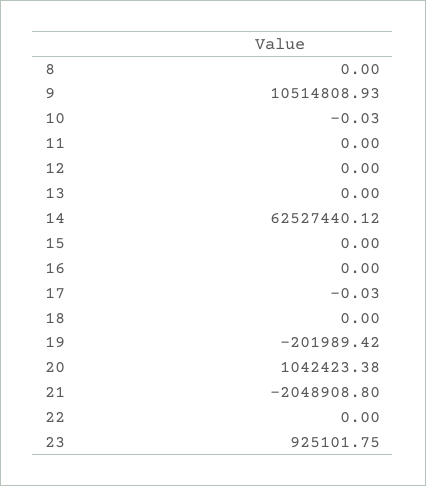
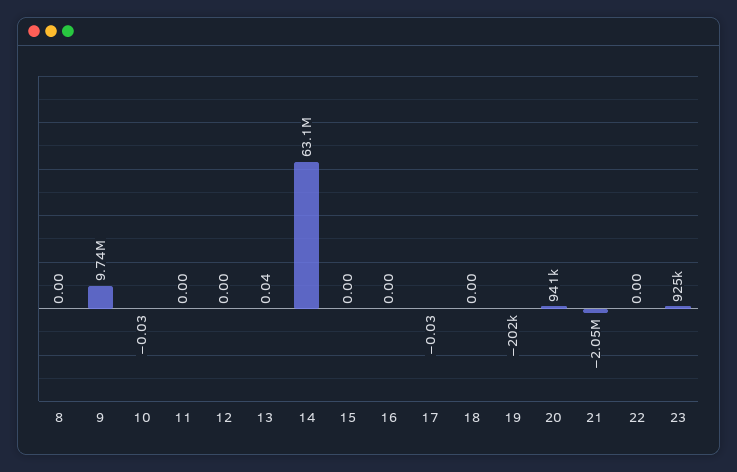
  {
    "8": 0,
-   "9": 10514808.93,
+   "9": 9740000,
    "10": -0.03,
    "11": 0,
    "12": 0,
-   "13": 0,
+   "13": 0.04,
-   "14": 62527440.12,
+   "14": 63100000,
    "15": 0,
    "16": 0,
    "17": -0.03,
    "18": 0,
    "19": -201989.42,
-   "20": 1042423.38,
+   "20": 941000,
    "21": -2048908.8,
    "22": 0,
    "23": 925101.75
  }

